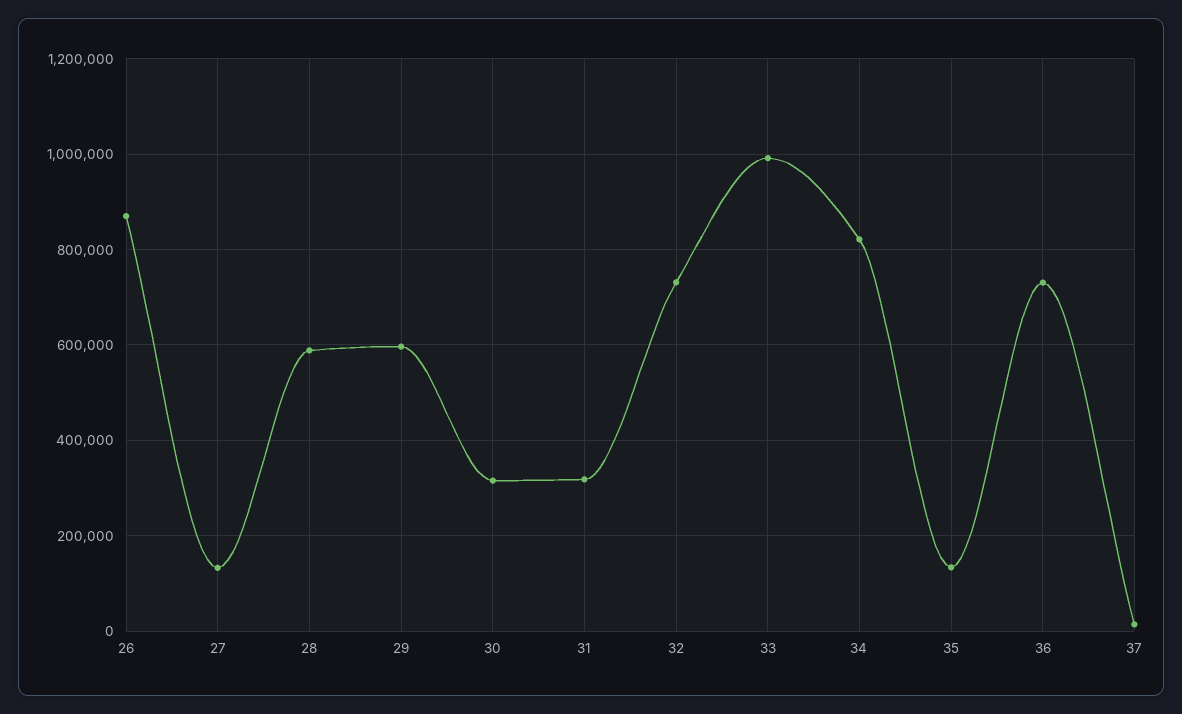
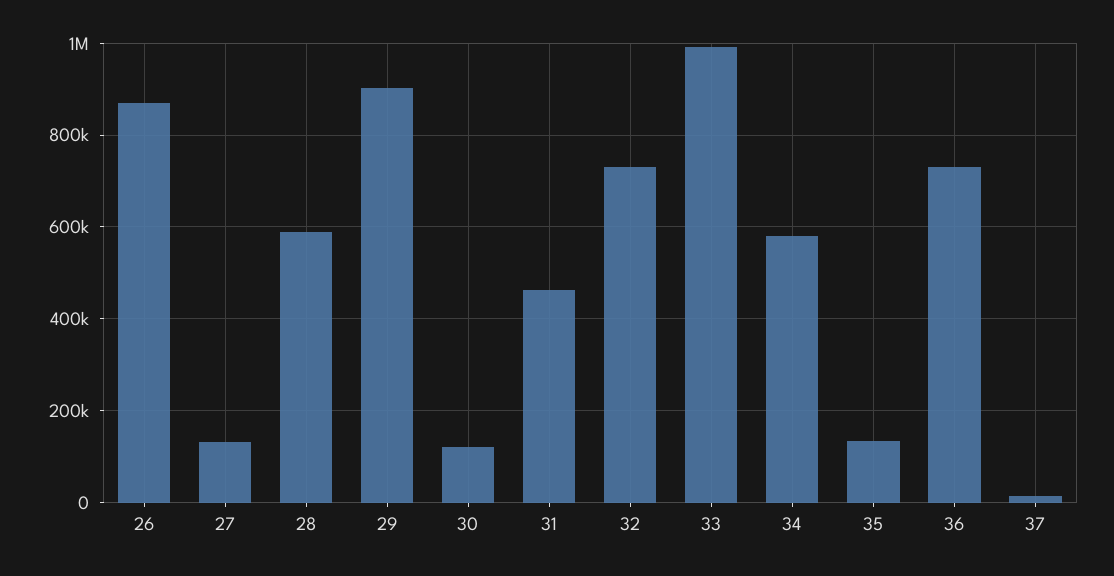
  {
    "26": 860000,
    "27": 140000,
    "28": 580000,
-   "29": 600000,
+   "29": 900000,
-   "30": 320000,
+   "30": 120000,
-   "31": 320000,
+   "31": 460000,
    "32": 740000,
    "33": 1000000,
-   "34": 820000,
+   "34": 580000,
    "35": 140000,
    "36": 740000,
    "37": 20000
  }

